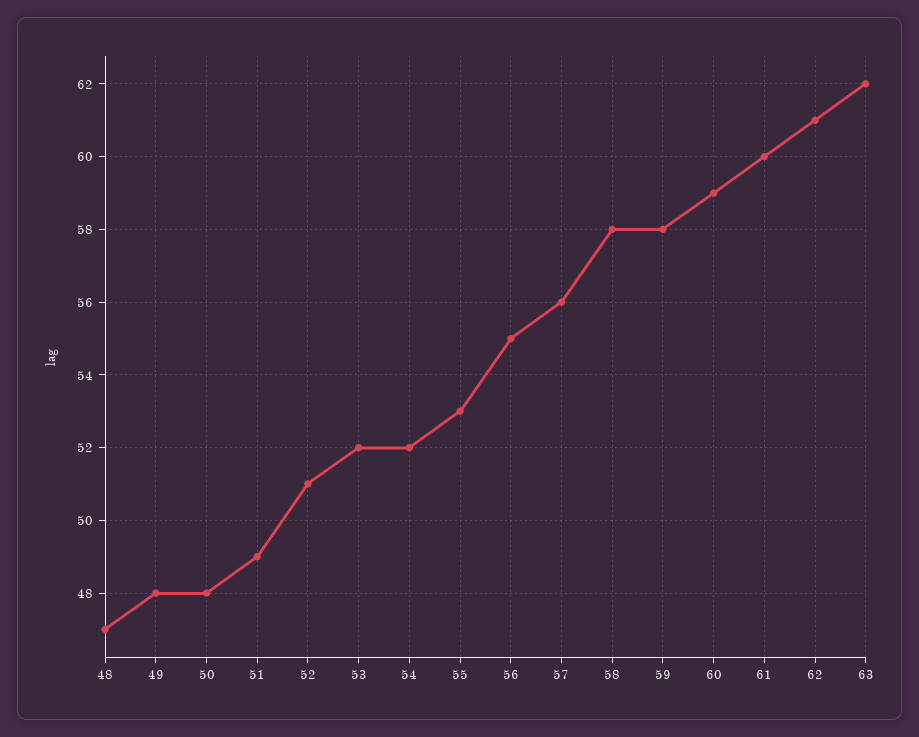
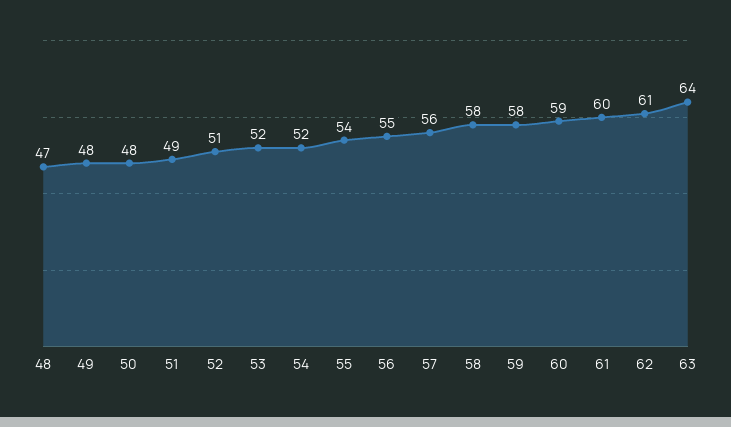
  {
    "48": 47,
    "49": 48,
    "50": 48,
    "51": 49,
    "52": 51,
    "53": 52,
    "54": 52,
-   "55": 53,
+   "55": 54,
    "56": 55,
    "57": 56,
    "58": 58,
    "59": 58,
    "60": 59,
    "61": 60,
    "62": 61,
-   "63": 62
+   "63": 64
  }

